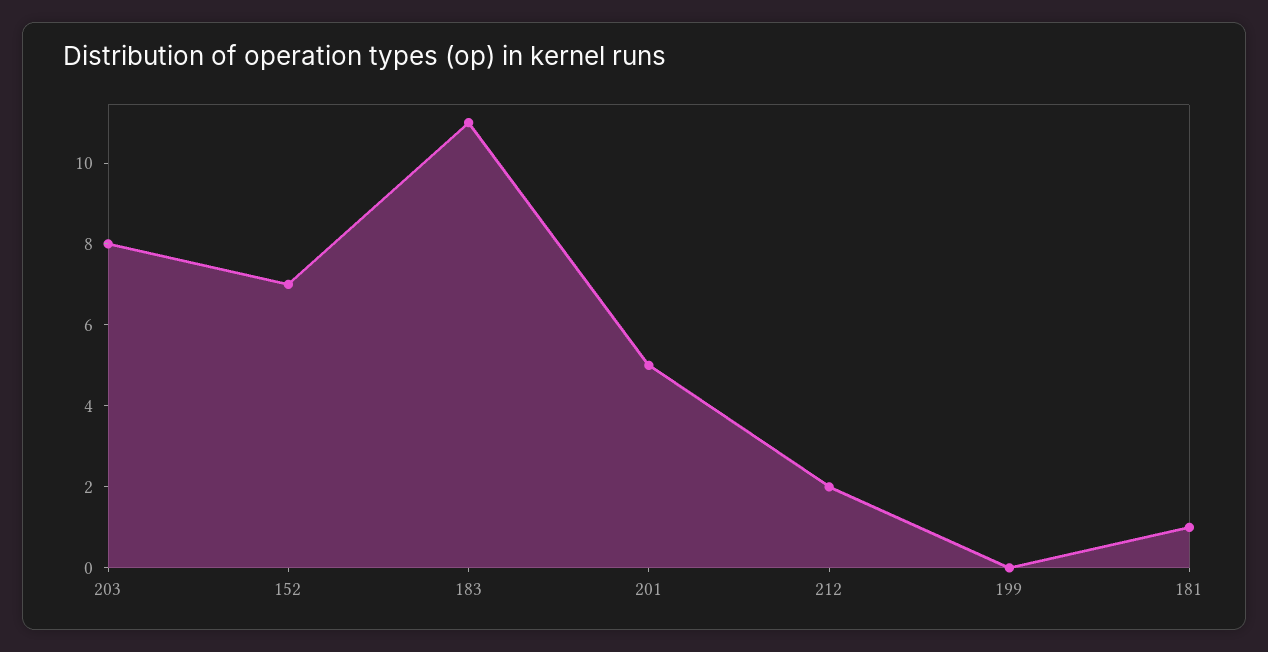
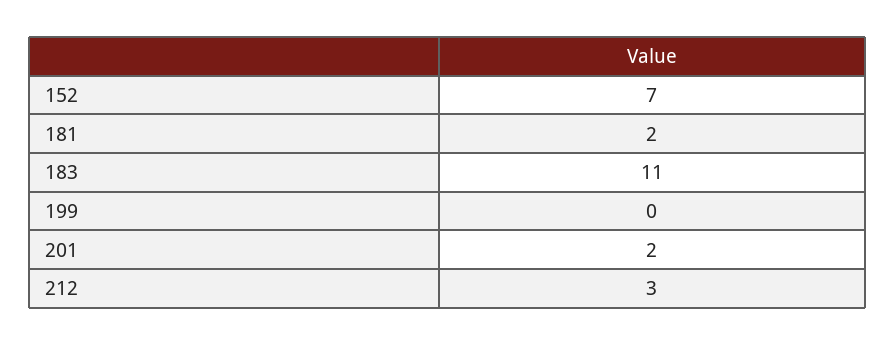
  {
-   "203": 8,
    "152": 7,
    "183": 11,
-   "201": 5,
+   "201": 2,
-   "212": 2,
+   "212": 3,
    "199": 0,
-   "181": 1
+   "181": 2
  }

